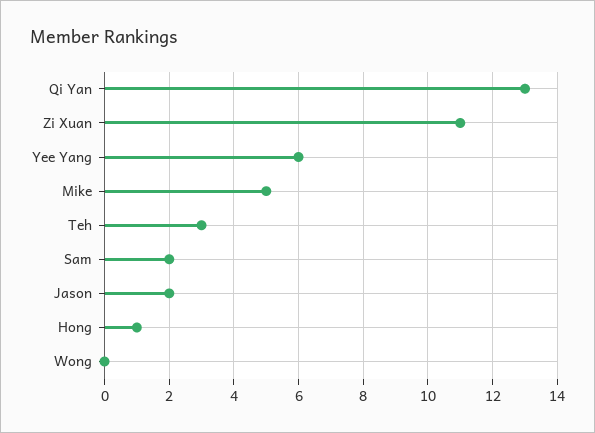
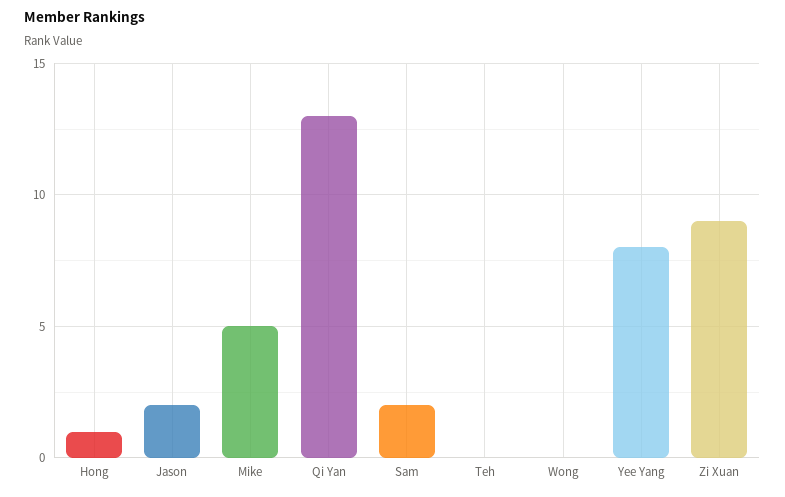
  {
    "Qi Yan": 13,
-   "Zi Xuan": 11,
+   "Zi Xuan": 9,
-   "Yee Yang": 6,
+   "Yee Yang": 8,
    "Mike": 5,
-   "Teh": 3,
+   "Teh": 0,
    "Sam": 2,
    "Jason": 2,
    "Hong": 1,
    "Wong": 0
  }

